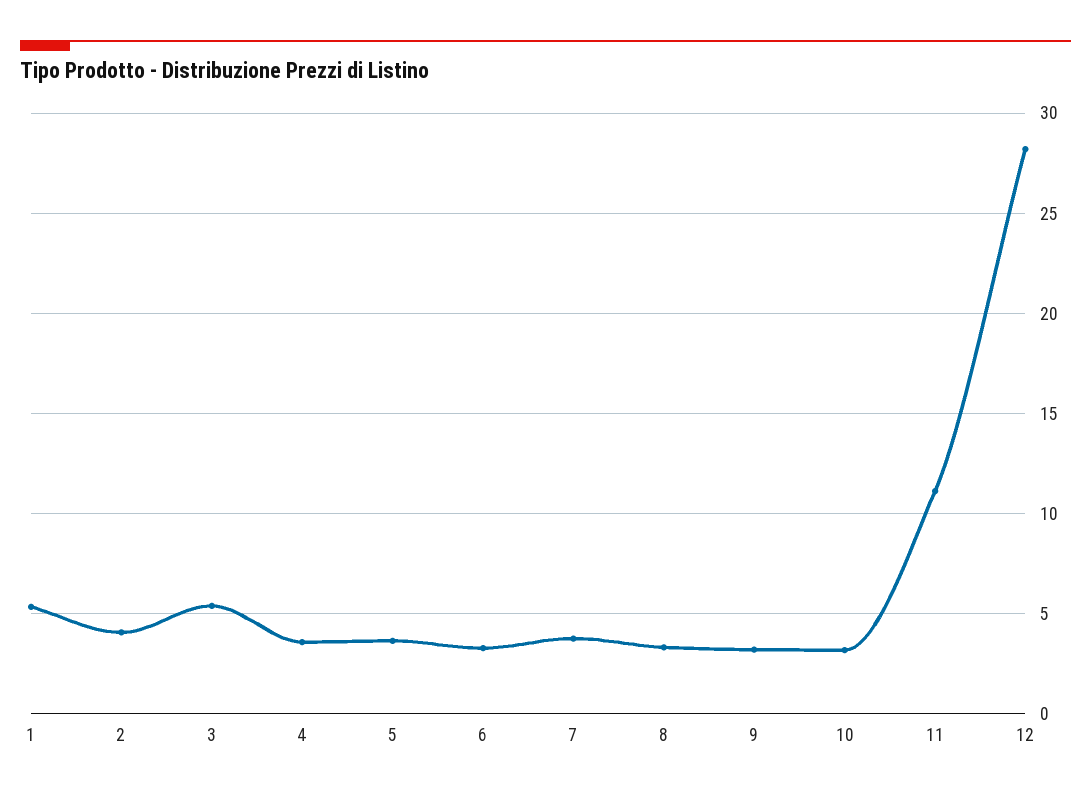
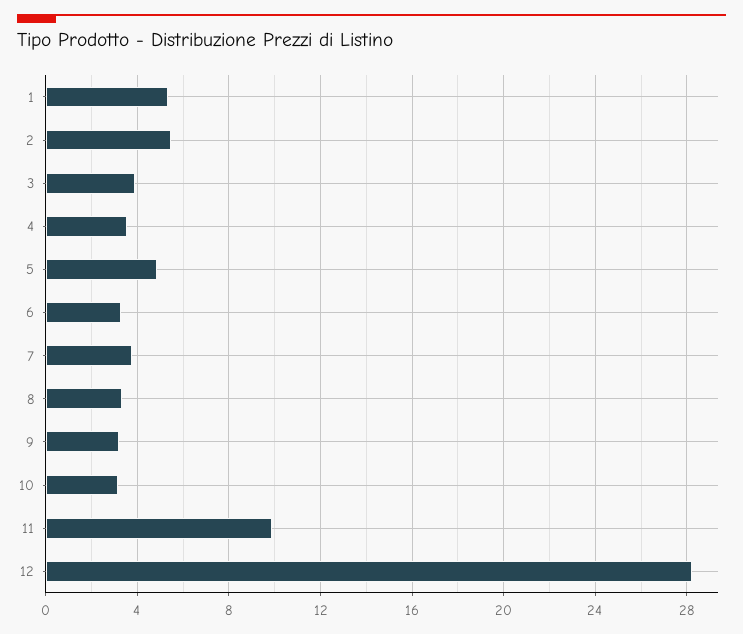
  {
    "1": 5.5,
-   "2": 4,
+   "2": 5.5,
-   "3": 5.5,
+   "3": 4,
    "4": 3.5,
-   "5": 3.5,
+   "5": 5,
    "6": 3.5,
    "7": 4,
    "8": 3.5,
    "9": 3,
    "10": 3,
-   "11": 11,
+   "11": 10,
    "12": 28
  }

